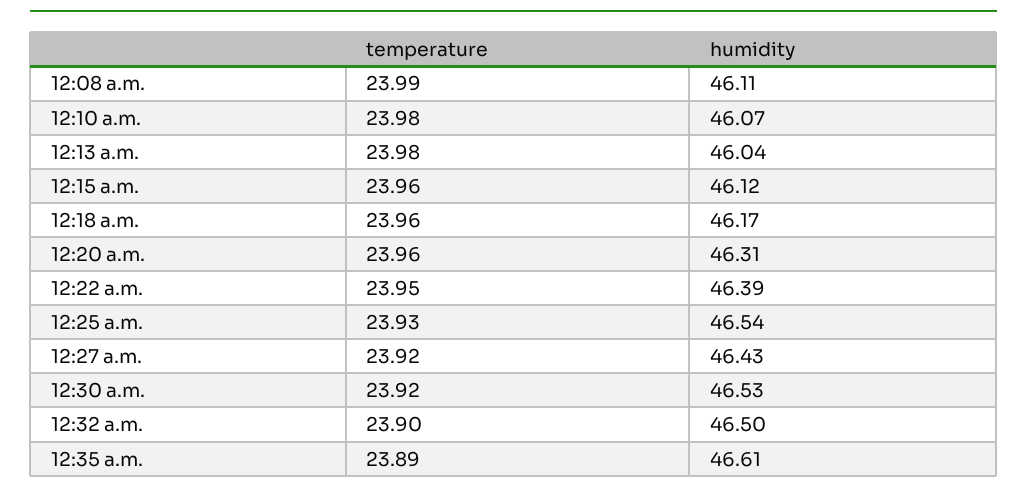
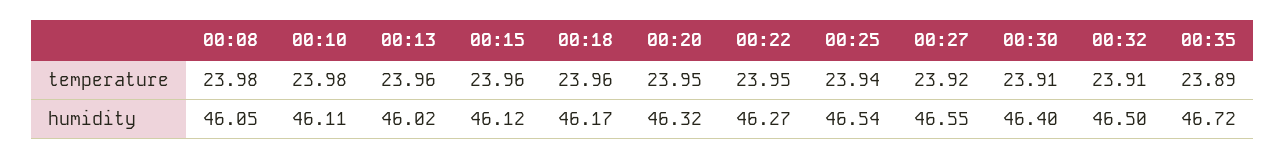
  {
    "temperature": {
-     "12:08 a.m.": 23.99,
+     "12:08 a.m.": 23.98,
      "12:10 a.m.": 23.98,
-     "12:13 a.m.": 23.98,
+     "12:13 a.m.": 23.96,
      "12:15 a.m.": 23.96,
      "12:18 a.m.": 23.96,
-     "12:20 a.m.": 23.96,
+     "12:20 a.m.": 23.95,
      "12:22 a.m.": 23.95,
-     "12:25 a.m.": 23.93,
+     "12:25 a.m.": 23.94,
      "12:27 a.m.": 23.92,
-     "12:30 a.m.": 23.92,
+     "12:30 a.m.": 23.91,
-     "12:32 a.m.": 23.9,
+     "12:32 a.m.": 23.91,
      "12:35 a.m.": 23.89
    },
    "humidity": {
-     "12:08 a.m.": 46.11,
+     "12:08 a.m.": 46.05,
-     "12:10 a.m.": 46.07,
+     "12:10 a.m.": 46.11,
-     "12:13 a.m.": 46.04,
+     "12:13 a.m.": 46.02,
      "12:15 a.m.": 46.12,
      "12:18 a.m.": 46.17,
-     "12:20 a.m.": 46.31,
+     "12:20 a.m.": 46.32,
-     "12:22 a.m.": 46.39,
+     "12:22 a.m.": 46.27,
      "12:25 a.m.": 46.54,
-     "12:27 a.m.": 46.43,
+     "12:27 a.m.": 46.55,
-     "12:30 a.m.": 46.53,
+     "12:30 a.m.": 46.4,
      "12:32 a.m.": 46.5,
-     "12:35 a.m.": 46.61
+     "12:35 a.m.": 46.72
    }
  }

